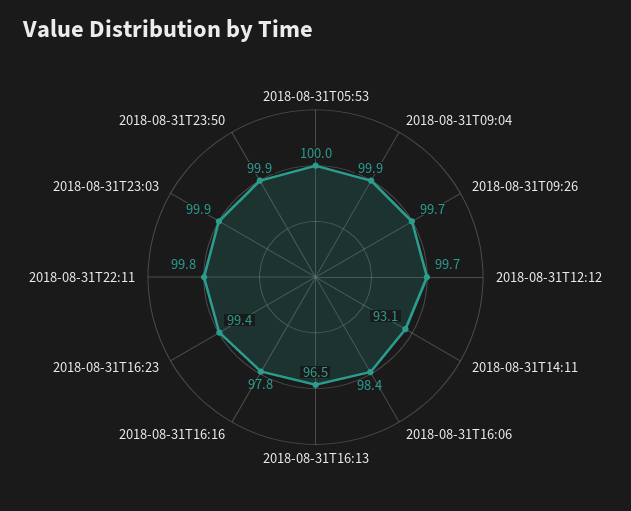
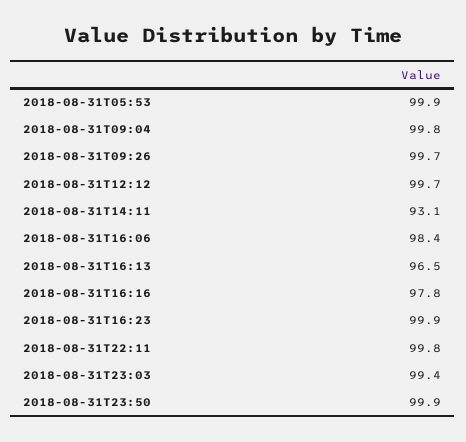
  {
-   "2018-08-31T05:53": 100,
+   "2018-08-31T05:53": 99.9,
-   "2018-08-31T09:04": 99.9,
+   "2018-08-31T09:04": 99.8,
    "2018-08-31T09:26": 99.7,
    "2018-08-31T12:12": 99.7,
    "2018-08-31T14:11": 93.1,
    "2018-08-31T16:06": 98.4,
    "2018-08-31T16:13": 96.5,
    "2018-08-31T16:16": 97.8,
-   "2018-08-31T16:23": 99.4,
+   "2018-08-31T16:23": 99.9,
    "2018-08-31T22:11": 99.8,
-   "2018-08-31T23:03": 99.9,
+   "2018-08-31T23:03": 99.4,
    "2018-08-31T23:50": 99.9
  }

